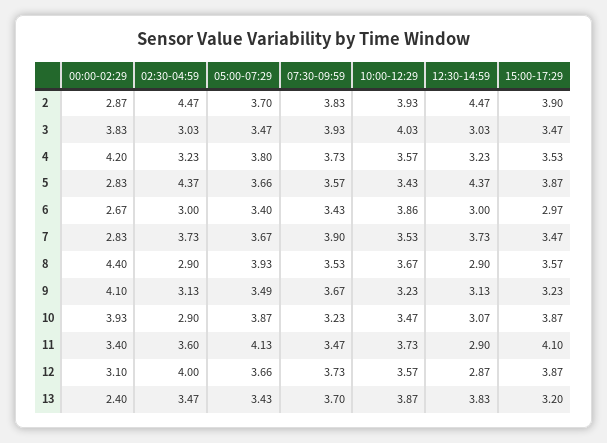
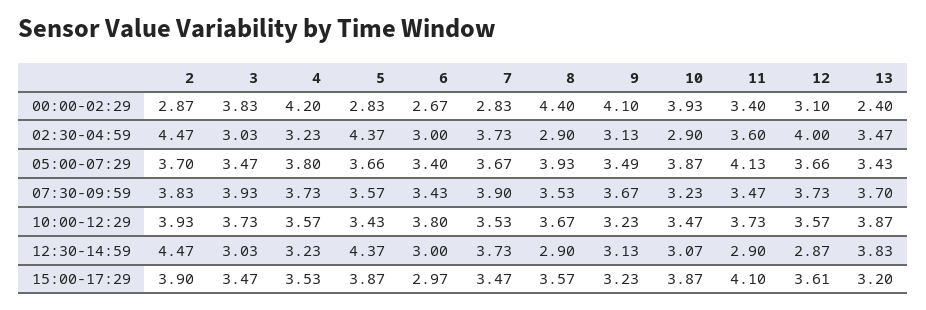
  {
    "00:00-02:29": {
      "2": 2.87,
      "3": 3.83,
      "4": 4.2,
      "5": 2.83,
      "6": 2.67,
      "7": 2.83,
      "8": 4.4,
      "9": 4.1,
      "10": 3.93,
      "11": 3.4,
      "12": 3.1,
      "13": 2.4
    },
    "02:30-04:59": {
      "2": 4.47,
      "3": 3.03,
      "4": 3.23,
      "5": 4.37,
      "6": 3,
      "7": 3.73,
      "8": 2.9,
      "9": 3.13,
      "10": 2.9,
      "11": 3.6,
      "12": 4,
      "13": 3.47
    },
    "05:00-07:29": {
      "2": 3.7,
      "3": 3.47,
      "4": 3.8,
      "5": 3.66,
      "6": 3.4,
      "7": 3.67,
      "8": 3.93,
      "9": 3.49,
      "10": 3.87,
      "11": 4.13,
      "12": 3.66,
      "13": 3.43
    },
    "07:30-09:59": {
      "2": 3.83,
      "3": 3.93,
      "4": 3.73,
      "5": 3.57,
      "6": 3.43,
      "7": 3.9,
      "8": 3.53,
      "9": 3.67,
      "10": 3.23,
      "11": 3.47,
      "12": 3.73,
      "13": 3.7
    },
    "10:00-12:29": {
      "2": 3.93,
-     "3": 4.03,
+     "3": 3.73,
      "4": 3.57,
      "5": 3.43,
-     "6": 3.86,
+     "6": 3.8,
      "7": 3.53,
      "8": 3.67,
      "9": 3.23,
      "10": 3.47,
      "11": 3.73,
      "12": 3.57,
      "13": 3.87
    },
    "12:30-14:59": {
      "2": 4.47,
      "3": 3.03,
      "4": 3.23,
      "5": 4.37,
      "6": 3,
      "7": 3.73,
      "8": 2.9,
      "9": 3.13,
      "10": 3.07,
      "11": 2.9,
      "12": 2.87,
      "13": 3.83
    },
    "15:00-17:29": {
      "2": 3.9,
      "3": 3.47,
      "4": 3.53,
      "5": 3.87,
      "6": 2.97,
      "7": 3.47,
      "8": 3.57,
      "9": 3.23,
      "10": 3.87,
      "11": 4.1,
-     "12": 3.87,
+     "12": 3.61,
      "13": 3.2
    }
  }

